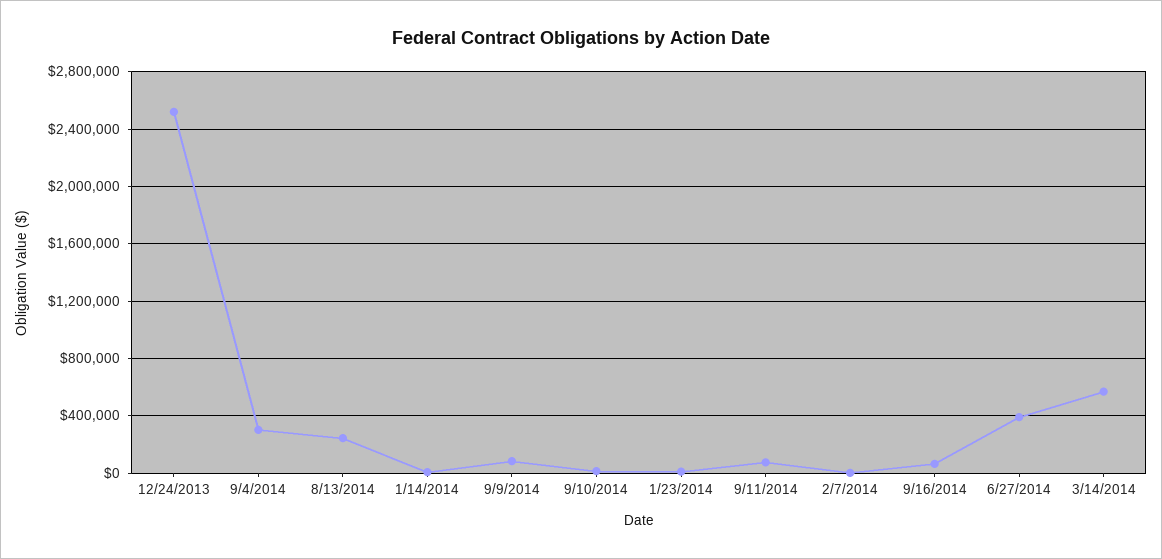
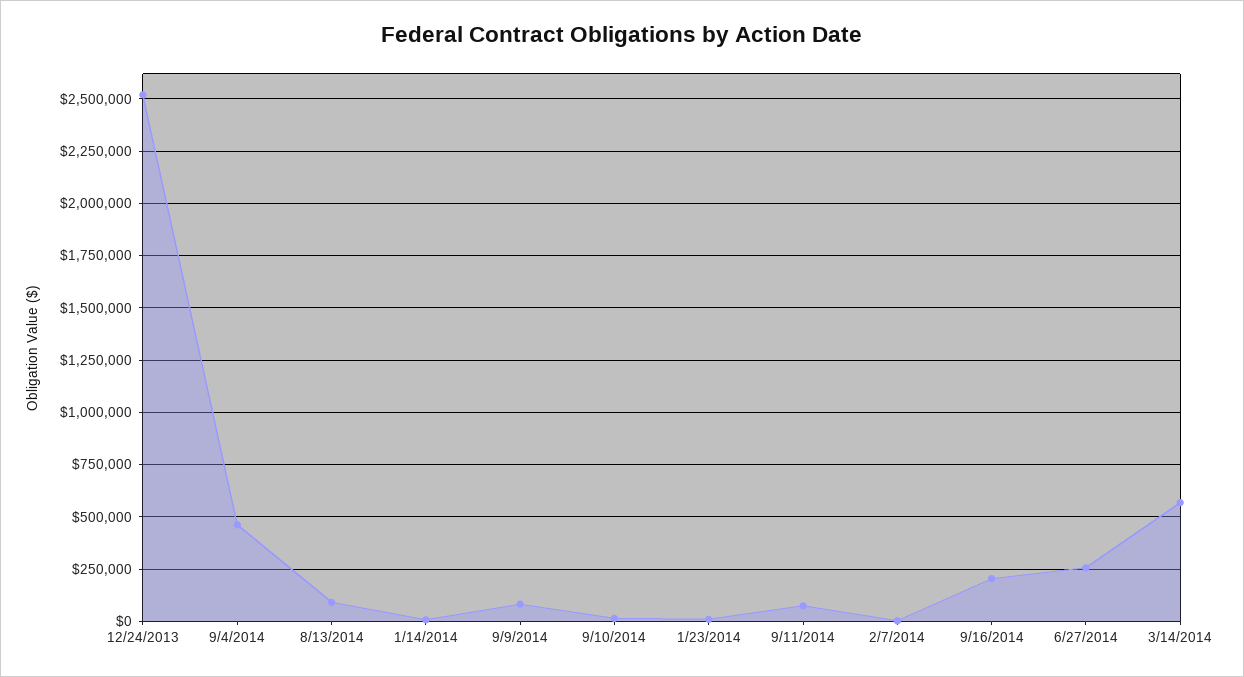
  {
    "12/24/2013": 2500000,
-   "9/4/2014": 300000,
+   "9/4/2014": 450000,
-   "8/13/2014": 250000,
+   "8/13/2014": 100000,
    "1/14/2014": 0,
    "9/9/2014": 100000,
    "9/10/2014": 0,
    "1/23/2014": 0,
    "9/11/2014": 50000,
    "2/7/2014": 0,
-   "9/16/2014": 50000,
+   "9/16/2014": 200000,
-   "6/27/2014": 400000,
+   "6/27/2014": 250000,
    "3/14/2014": 550000
  }

